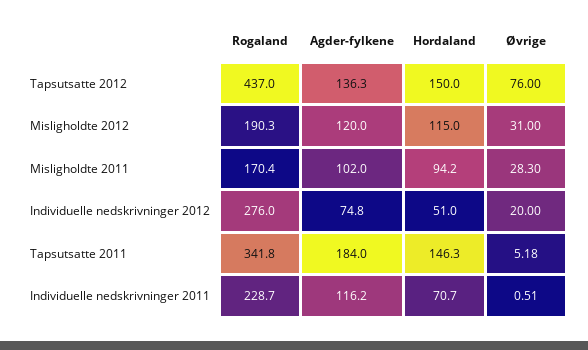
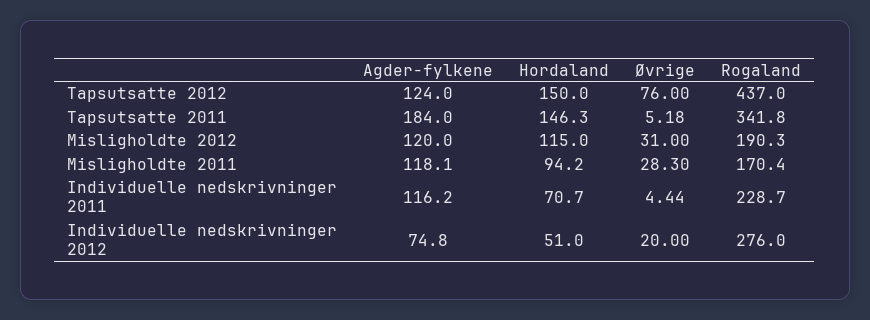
  {
    "Rogaland": {
      "Tapsutsatte 2012": 437,
      "Misligholdte 2012": 190.3,
      "Misligholdte 2011": 170.4,
      "Individuelle nedskrivninger 2012": 276,
      "Tapsutsatte 2011": 341.8,
      "Individuelle nedskrivninger 2011": 228.7
    },
    "Agder-fylkene": {
-     "Tapsutsatte 2012": 136.3,
+     "Tapsutsatte 2012": 124,
      "Misligholdte 2012": 120,
-     "Misligholdte 2011": 102,
+     "Misligholdte 2011": 118.1,
      "Individuelle nedskrivninger 2012": 74.8,
      "Tapsutsatte 2011": 184,
      "Individuelle nedskrivninger 2011": 116.2
    },
    "Hordaland": {
      "Tapsutsatte 2012": 150,
      "Misligholdte 2012": 115,
      "Misligholdte 2011": 94.2,
      "Individuelle nedskrivninger 2012": 51,
      "Tapsutsatte 2011": 146.3,
      "Individuelle nedskrivninger 2011": 70.7
    },
    "Øvrige": {
      "Tapsutsatte 2012": 76,
      "Misligholdte 2012": 31,
      "Misligholdte 2011": 28.3,
      "Individuelle nedskrivninger 2012": 20,
      "Tapsutsatte 2011": 5.18,
-     "Individuelle nedskrivninger 2011": 0.51
+     "Individuelle nedskrivninger 2011": 4.44
    }
  }

